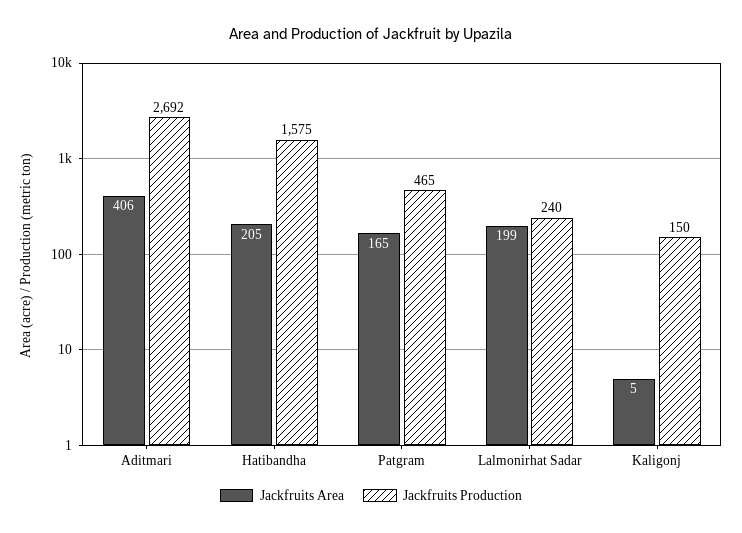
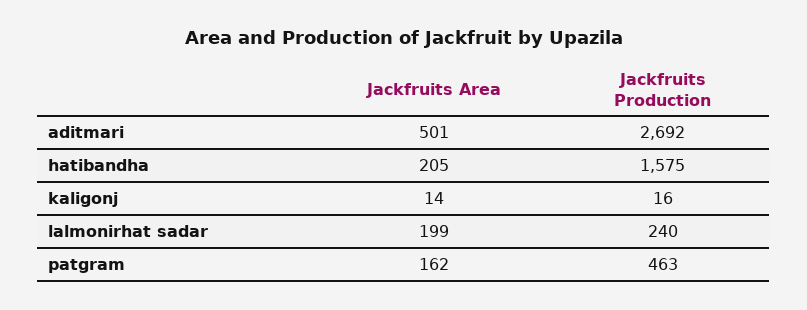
  {
    "Jackfruits Area": {
-     "Aditmari": 406,
+     "Aditmari": 501,
      "Hatibandha": 205,
-     "Patgram": 165,
+     "Patgram": 162,
      "Lalmonirhat Sadar": 199,
-     "Kaligonj": 5
+     "Kaligonj": 14
    },
    "Jackfruits Production": {
      "Aditmari": 2692,
      "Hatibandha": 1575,
-     "Patgram": 465,
+     "Patgram": 463,
      "Lalmonirhat Sadar": 240,
-     "Kaligonj": 150
+     "Kaligonj": 16
    }
  }

